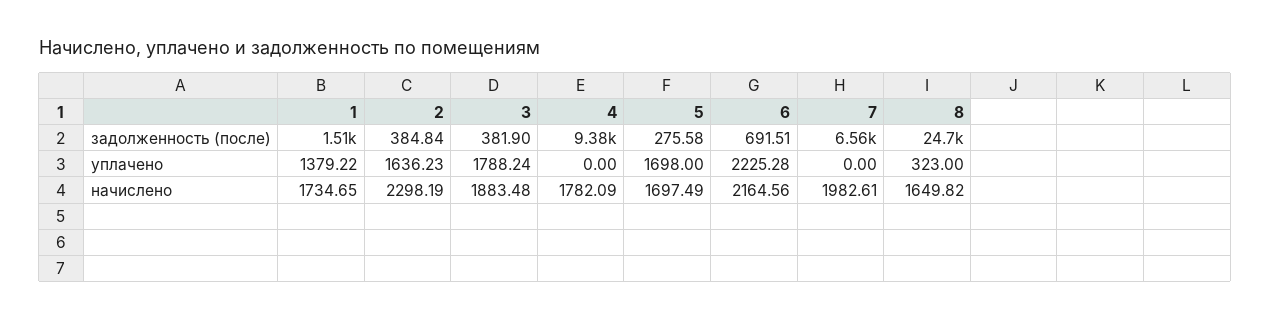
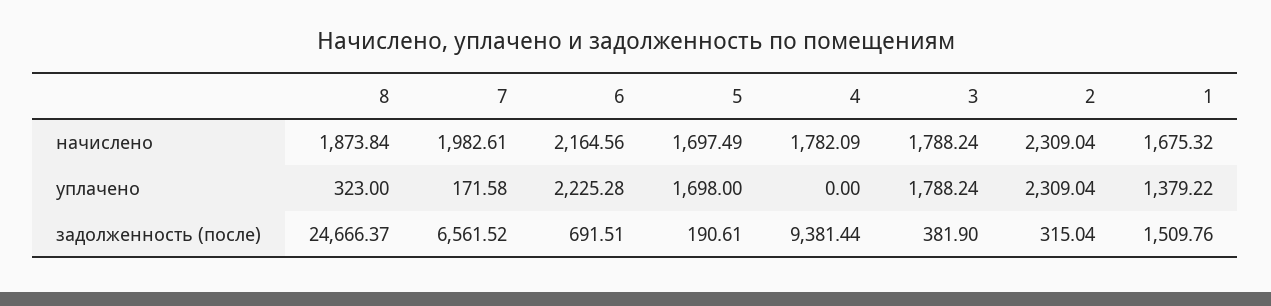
  {
    "1": {
      "задолженность (после)": 1509.76,
      "уплачено": 1379.22,
-     "начислено": 1734.65
+     "начислено": 1675.32
    },
    "2": {
-     "задолженность (после)": 384.84,
+     "задолженность (после)": 315.04,
-     "уплачено": 1636.23,
+     "уплачено": 2309.04,
-     "начислено": 2298.19
+     "начислено": 2309.04
    },
    "3": {
      "задолженность (после)": 381.9,
      "уплачено": 1788.24,
-     "начислено": 1883.48
+     "начислено": 1788.24
    },
    "4": {
      "задолженность (после)": 9381.44,
      "уплачено": 0,
      "начислено": 1782.09
    },
    "5": {
-     "задолженность (после)": 275.58,
+     "задолженность (после)": 190.61,
      "уплачено": 1698,
      "начислено": 1697.49
    },
    "6": {
      "задолженность (после)": 691.51,
      "уплачено": 2225.28,
      "начислено": 2164.56
    },
    "7": {
      "задолженность (после)": 6561.52,
-     "уплачено": 0,
+     "уплачено": 171.58,
      "начислено": 1982.61
    },
    "8": {
      "задолженность (после)": 24666.37,
      "уплачено": 323,
-     "начислено": 1649.82
+     "начислено": 1873.84
    }
  }

